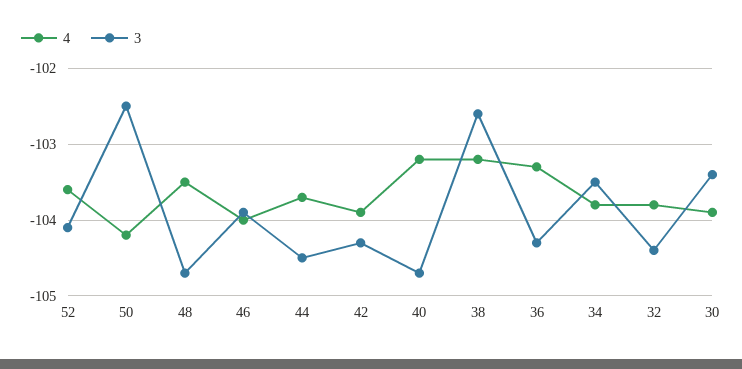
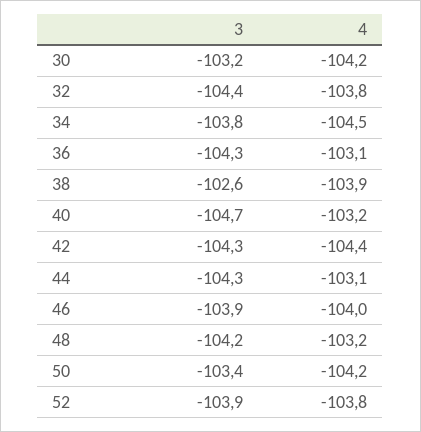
  {
    "4": {
-     "52": -103.6,
+     "52": -103.8,
      "50": -104.2,
-     "48": -103.5,
+     "48": -103.2,
      "46": -104,
-     "44": -103.7,
+     "44": -103.1,
-     "42": -103.9,
+     "42": -104.4,
      "40": -103.2,
-     "38": -103.2,
+     "38": -103.9,
-     "36": -103.3,
+     "36": -103.1,
-     "34": -103.8,
+     "34": -104.5,
      "32": -103.8,
-     "30": -103.9
+     "30": -104.2
    },
    "3": {
-     "52": -104.1,
+     "52": -103.9,
-     "50": -102.5,
+     "50": -103.4,
-     "48": -104.7,
+     "48": -104.2,
      "46": -103.9,
-     "44": -104.5,
+     "44": -104.3,
      "42": -104.3,
      "40": -104.7,
      "38": -102.6,
      "36": -104.3,
-     "34": -103.5,
+     "34": -103.8,
      "32": -104.4,
-     "30": -103.4
+     "30": -103.2
    }
  }

